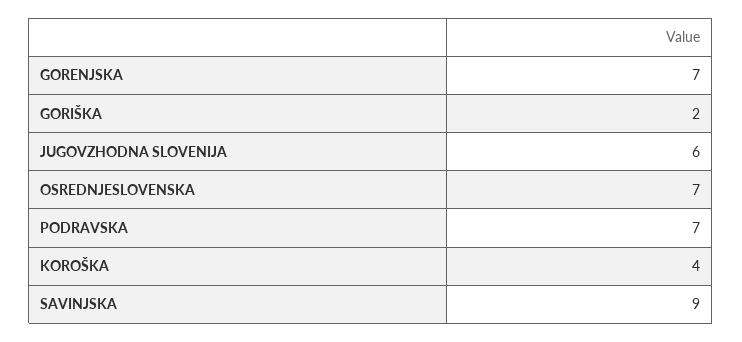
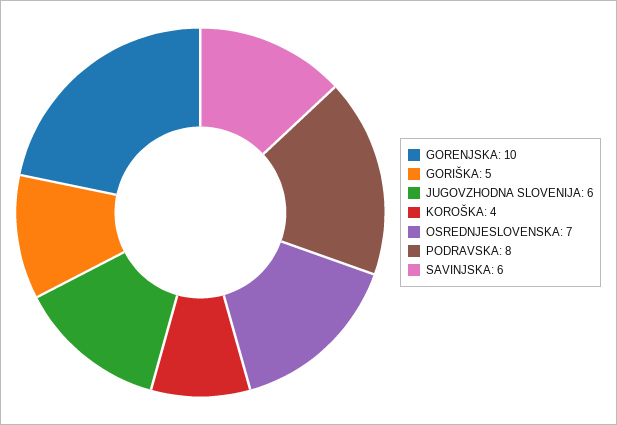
  {
-   "GORENJSKA": 7,
+   "GORENJSKA": 10,
-   "GORIŠKA": 2,
+   "GORIŠKA": 5,
    "JUGOVZHODNA SLOVENIJA": 6,
    "OSREDNJESLOVENSKA": 7,
-   "PODRAVSKA": 7,
+   "PODRAVSKA": 8,
    "KOROŠKA": 4,
-   "SAVINJSKA": 9
+   "SAVINJSKA": 6
  }

